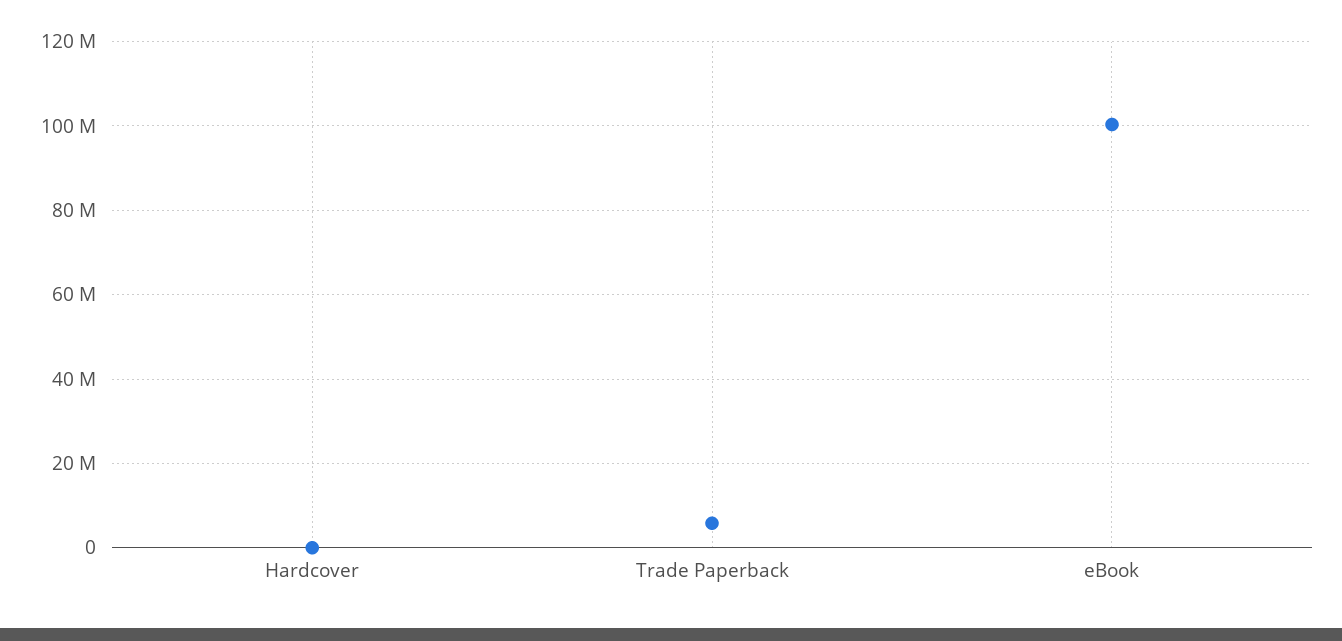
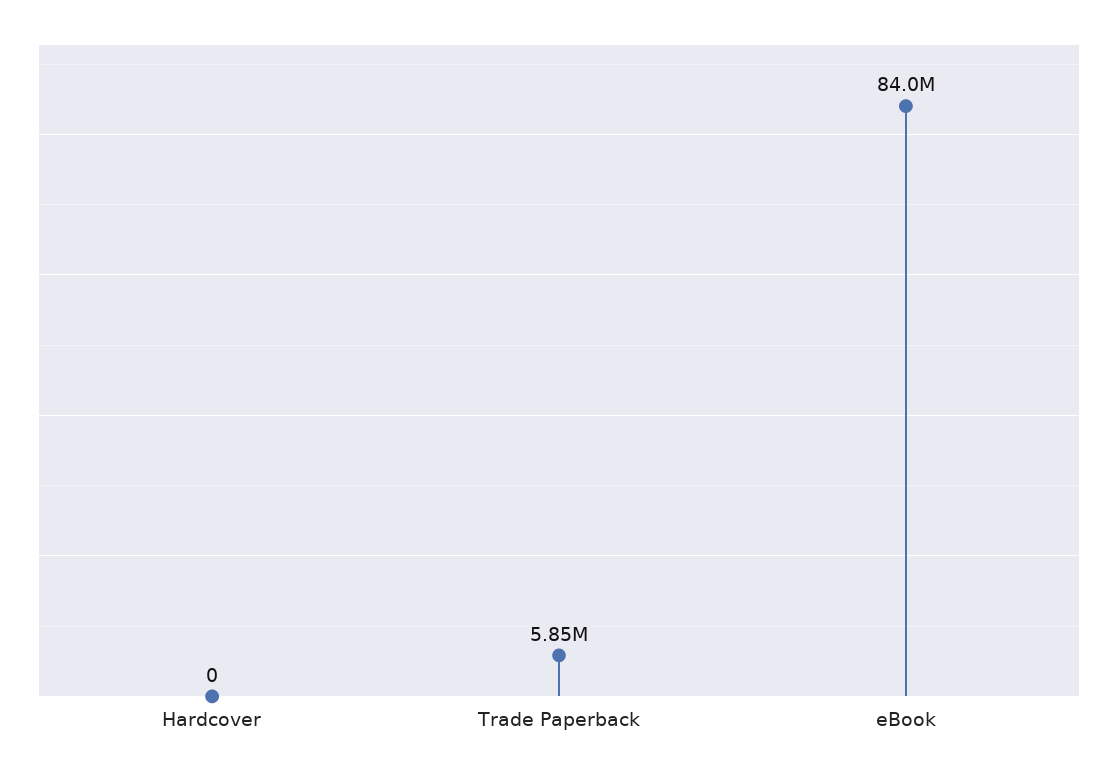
  {
    "Hardcover": 0,
    "Trade Paperback": 5850000,
-   "eBook": 100000000
+   "eBook": 84000000
  }

